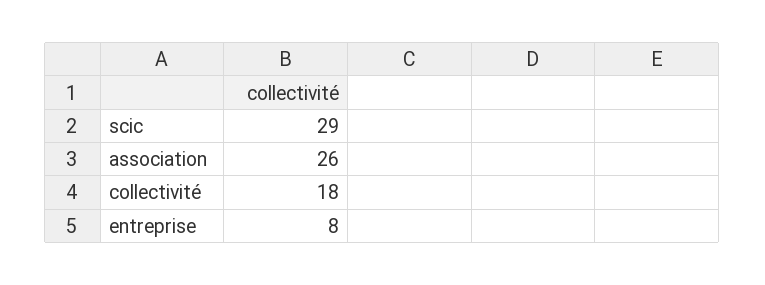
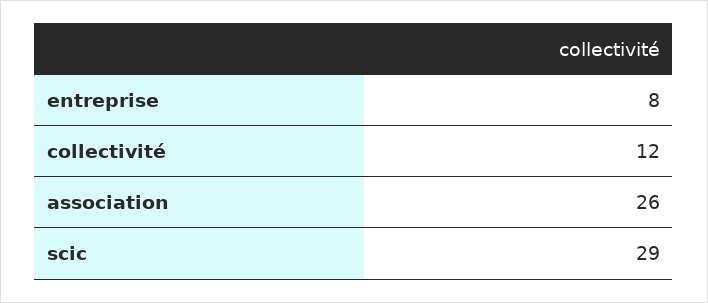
  {
    "scic": 29,
    "association": 26,
-   "collectivité": 18,
+   "collectivité": 12,
    "entreprise": 8
  }

